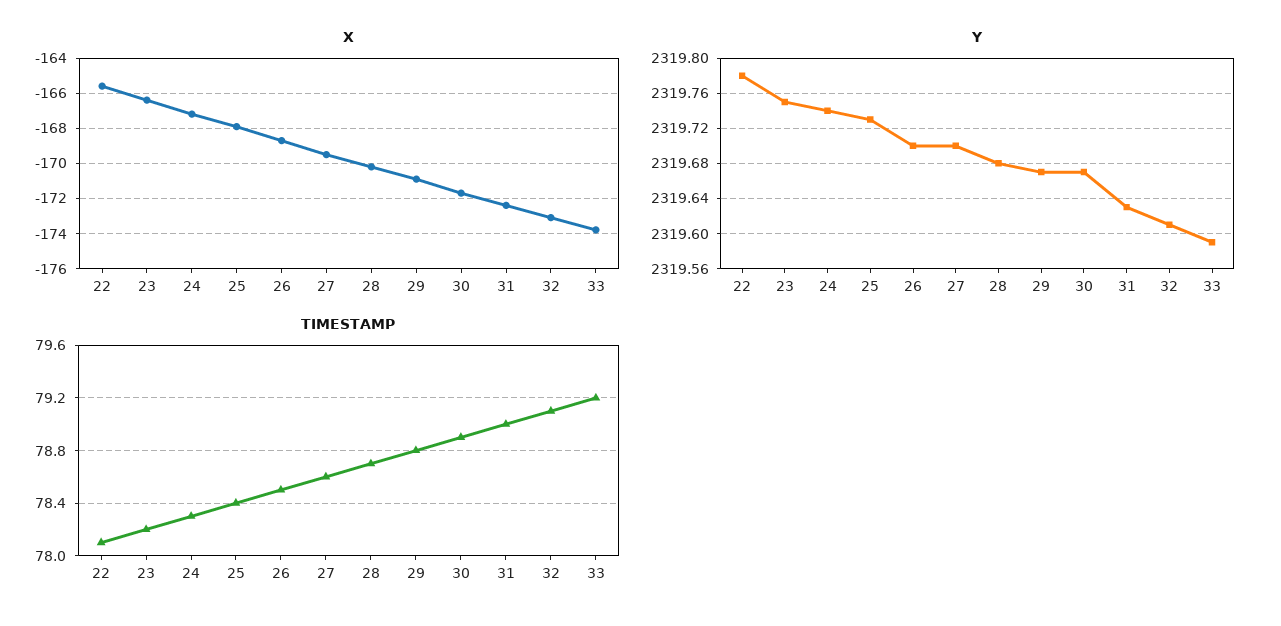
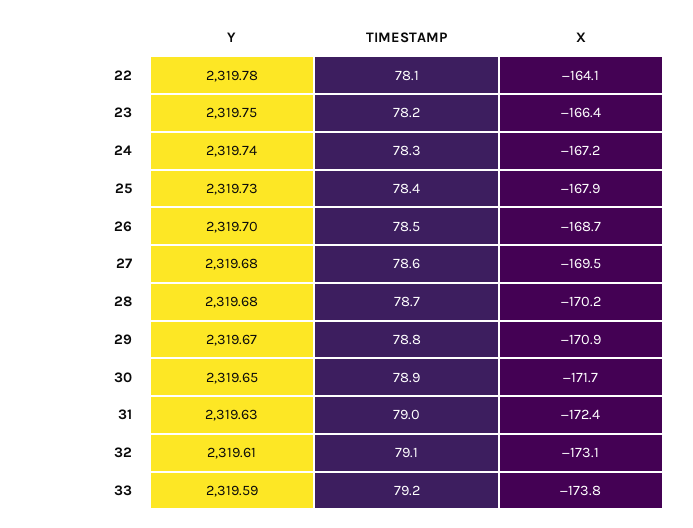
  {
    "X": {
-     "22": -165.5,
+     "22": -164.1,
      "23": -166.4,
      "24": -167.2,
      "25": -167.9,
      "26": -168.7,
      "27": -169.5,
      "28": -170.2,
      "29": -170.9,
      "30": -171.7,
      "31": -172.4,
      "32": -173.1,
      "33": -173.8
    },
    "Y": {
      "22": 2319.78,
      "23": 2319.75,
      "24": 2319.74,
      "25": 2319.73,
      "26": 2319.7,
-     "27": 2319.7,
+     "27": 2319.68,
      "28": 2319.68,
      "29": 2319.67,
-     "30": 2319.67,
+     "30": 2319.65,
      "31": 2319.63,
      "32": 2319.61,
      "33": 2319.59
    },
    "TIMESTAMP": {
      "22": 78.1,
      "23": 78.2,
      "24": 78.3,
      "25": 78.4,
      "26": 78.5,
      "27": 78.6,
      "28": 78.7,
      "29": 78.8,
      "30": 78.9,
      "31": 79,
      "32": 79.1,
      "33": 79.2
    }
  }

